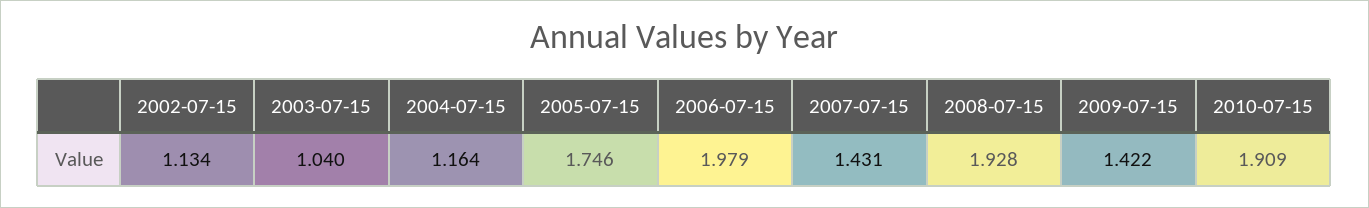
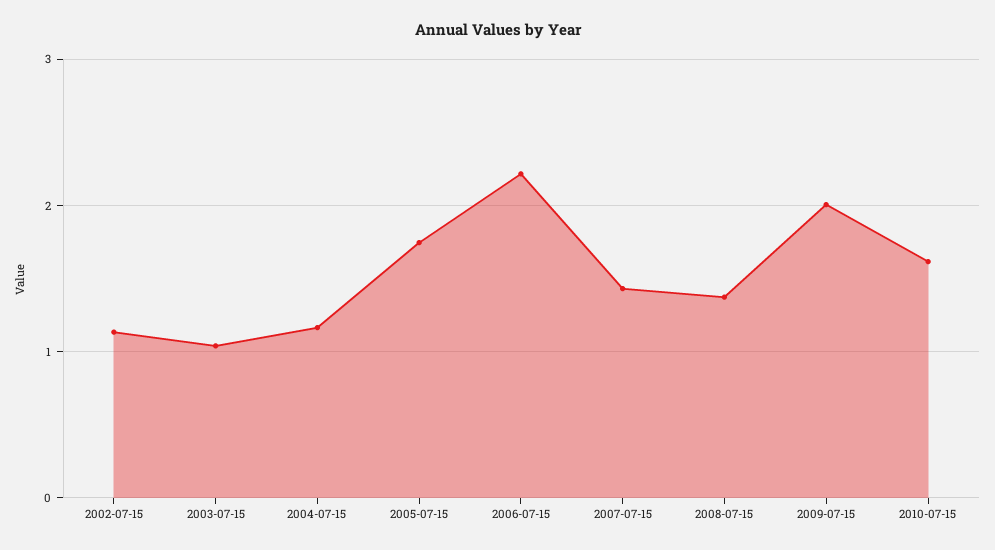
  {
    "2002-07-15": 1.134,
    "2003-07-15": 1.04,
    "2004-07-15": 1.164,
    "2005-07-15": 1.746,
-   "2006-07-15": 1.979,
+   "2006-07-15": 2.2,
    "2007-07-15": 1.431,
-   "2008-07-15": 1.928,
+   "2008-07-15": 1.4,
-   "2009-07-15": 1.422,
+   "2009-07-15": 2,
-   "2010-07-15": 1.909
+   "2010-07-15": 1.6
  }

